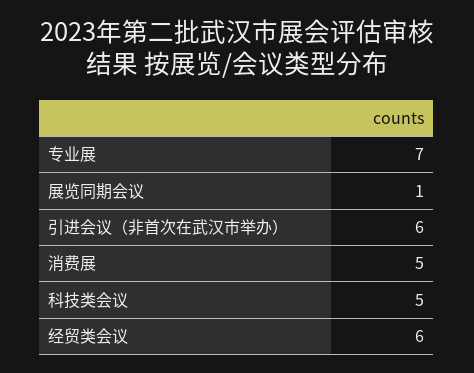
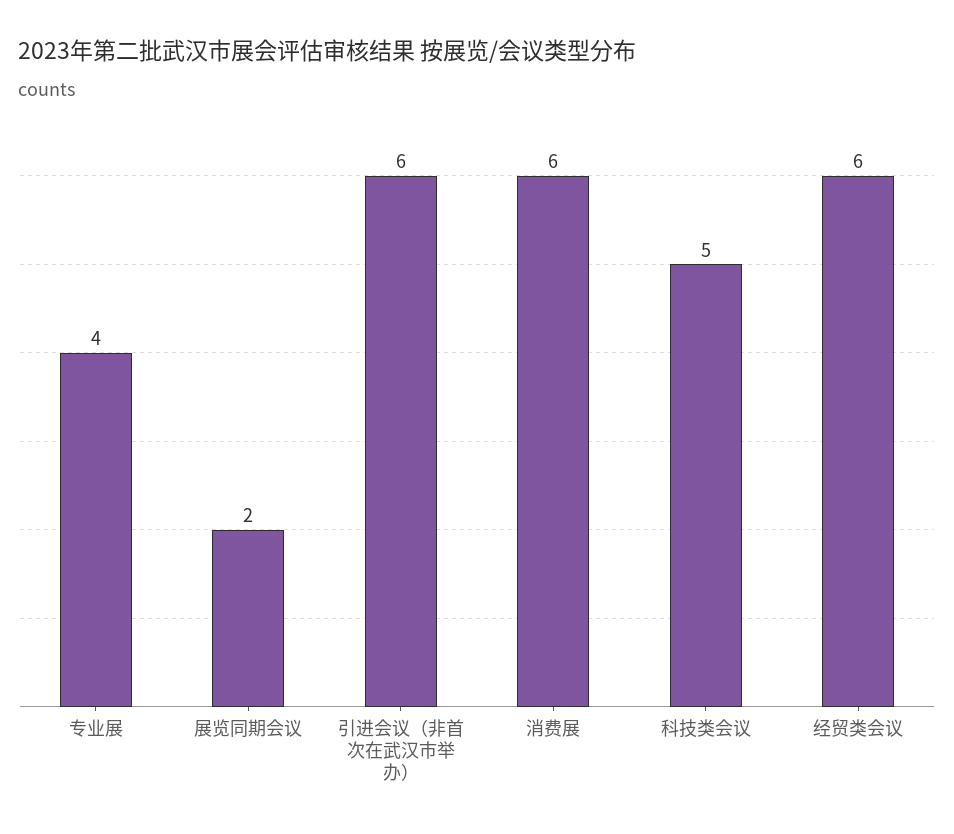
  {
-   "专业展": 7,
+   "专业展": 4,
-   "展览同期会议": 1,
+   "展览同期会议": 2,
    "引进会议（非首次在武汉市举办）": 6,
-   "消费展": 5,
+   "消费展": 6,
    "科技类会议": 5,
    "经贸类会议": 6
  }

